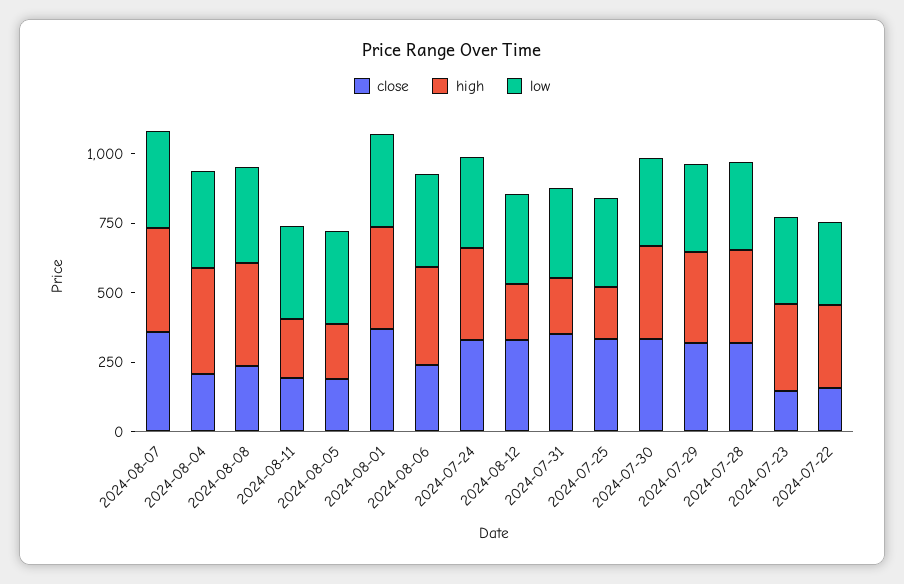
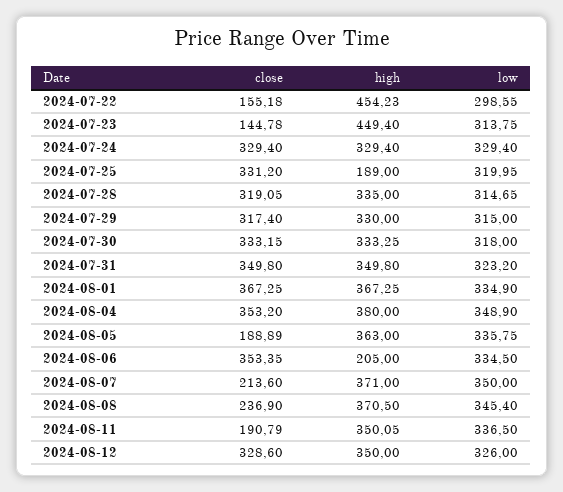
  {
    "close": {
-     "2024-08-07": 350,
+     "2024-08-07": 213.6,
-     "2024-08-04": 200,
+     "2024-08-04": 353.2,
      "2024-08-08": 236.9,
      "2024-08-11": 190.79,
      "2024-08-05": 188.89,
      "2024-08-01": 367.25,
-     "2024-08-06": 250,
+     "2024-08-06": 353.35,
      "2024-07-24": 329.4,
      "2024-08-12": 328.6,
      "2024-07-31": 349.8,
      "2024-07-25": 331.2,
      "2024-07-30": 333.15,
      "2024-07-29": 317.4,
      "2024-07-28": 319.05,
      "2024-07-23": 144.78,
      "2024-07-22": 155.18
    },
    "high": {
      "2024-08-07": 371,
      "2024-08-04": 380,
      "2024-08-08": 370.5,
-     "2024-08-11": 200,
+     "2024-08-11": 350.05,
-     "2024-08-05": 200,
+     "2024-08-05": 363,
      "2024-08-01": 367.25,
-     "2024-08-06": 350,
+     "2024-08-06": 205,
      "2024-07-24": 329.4,
-     "2024-08-12": 200,
+     "2024-08-12": 350,
-     "2024-07-31": 200,
+     "2024-07-31": 349.8,
      "2024-07-25": 189,
      "2024-07-30": 333.25,
      "2024-07-29": 330,
      "2024-07-28": 335,
-     "2024-07-23": 300,
+     "2024-07-23": 449.4,
-     "2024-07-22": 300
+     "2024-07-22": 454.23
    },
    "low": {
      "2024-08-07": 350,
      "2024-08-04": 348.9,
      "2024-08-08": 345.4,
      "2024-08-11": 336.5,
      "2024-08-05": 335.75,
      "2024-08-01": 334.9,
      "2024-08-06": 334.5,
      "2024-07-24": 329.4,
      "2024-08-12": 326,
      "2024-07-31": 323.2,
      "2024-07-25": 319.95,
      "2024-07-30": 318,
      "2024-07-29": 315,
      "2024-07-28": 314.65,
      "2024-07-23": 313.75,
      "2024-07-22": 298.55
    }
  }

